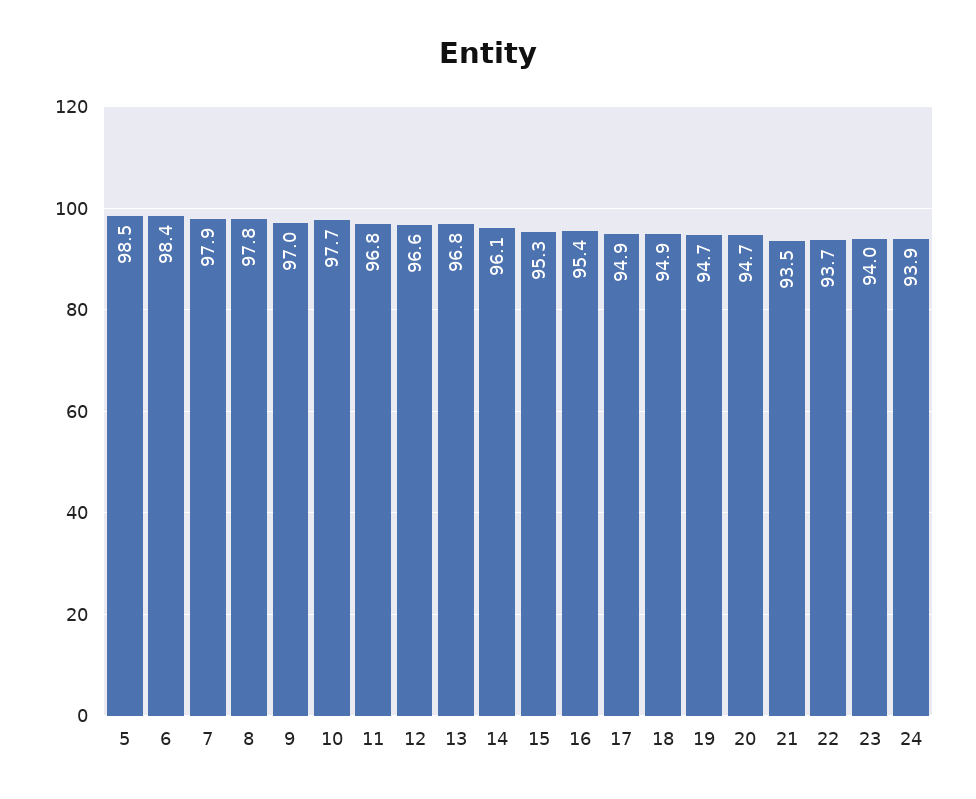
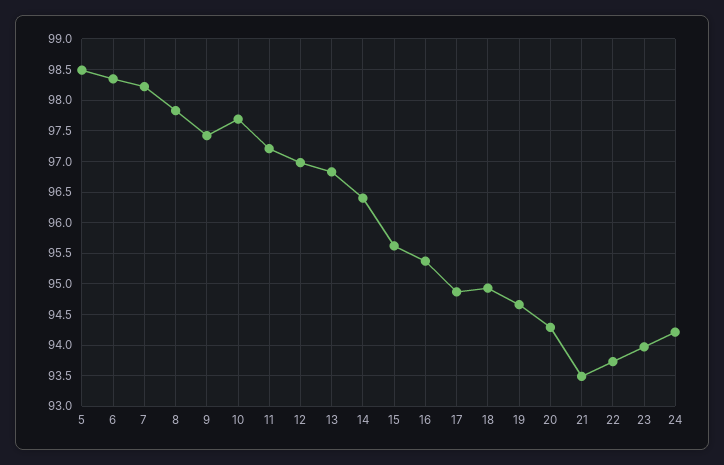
  {
    "5": 98.5,
    "6": 98.4,
-   "7": 97.9,
+   "7": 98.2,
    "8": 97.8,
-   "9": 97,
+   "9": 97.4,
    "10": 97.7,
-   "11": 96.8,
+   "11": 97.2,
-   "12": 96.6,
+   "12": 97,
    "13": 96.8,
-   "14": 96.1,
+   "14": 96.4,
-   "15": 95.3,
+   "15": 95.6,
    "16": 95.4,
    "17": 94.9,
    "18": 94.9,
    "19": 94.7,
-   "20": 94.7,
+   "20": 94.3,
    "21": 93.5,
    "22": 93.7,
    "23": 94,
-   "24": 93.9
+   "24": 94.2
  }

